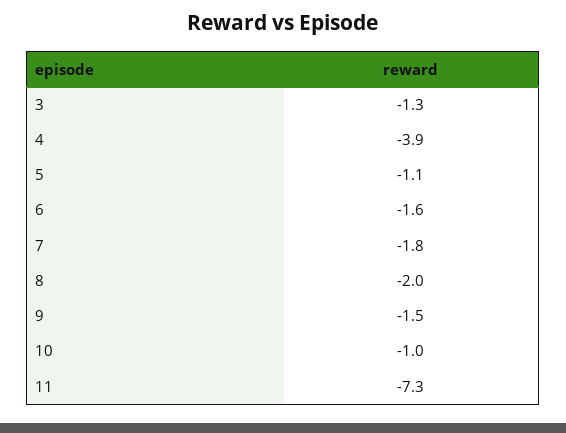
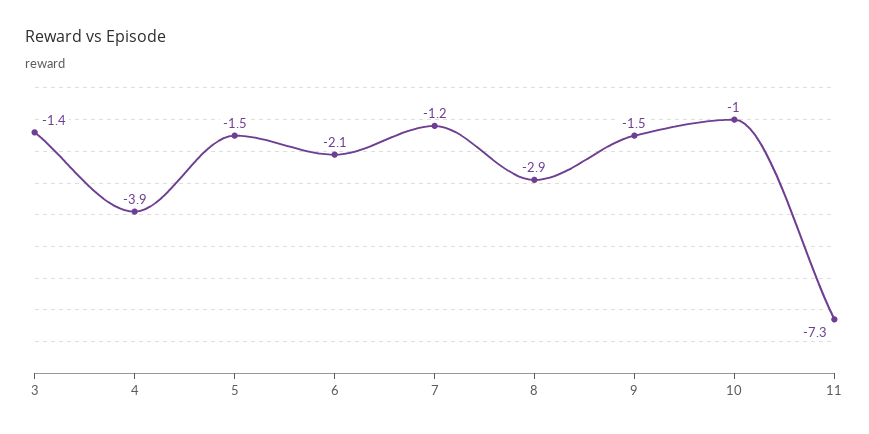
  {
-   "3": -1.3,
+   "3": -1.4,
    "4": -3.9,
-   "5": -1.1,
+   "5": -1.5,
-   "6": -1.6,
+   "6": -2.1,
-   "7": -1.8,
+   "7": -1.2,
-   "8": -2,
+   "8": -2.9,
    "9": -1.5,
    "10": -1,
    "11": -7.3
  }

